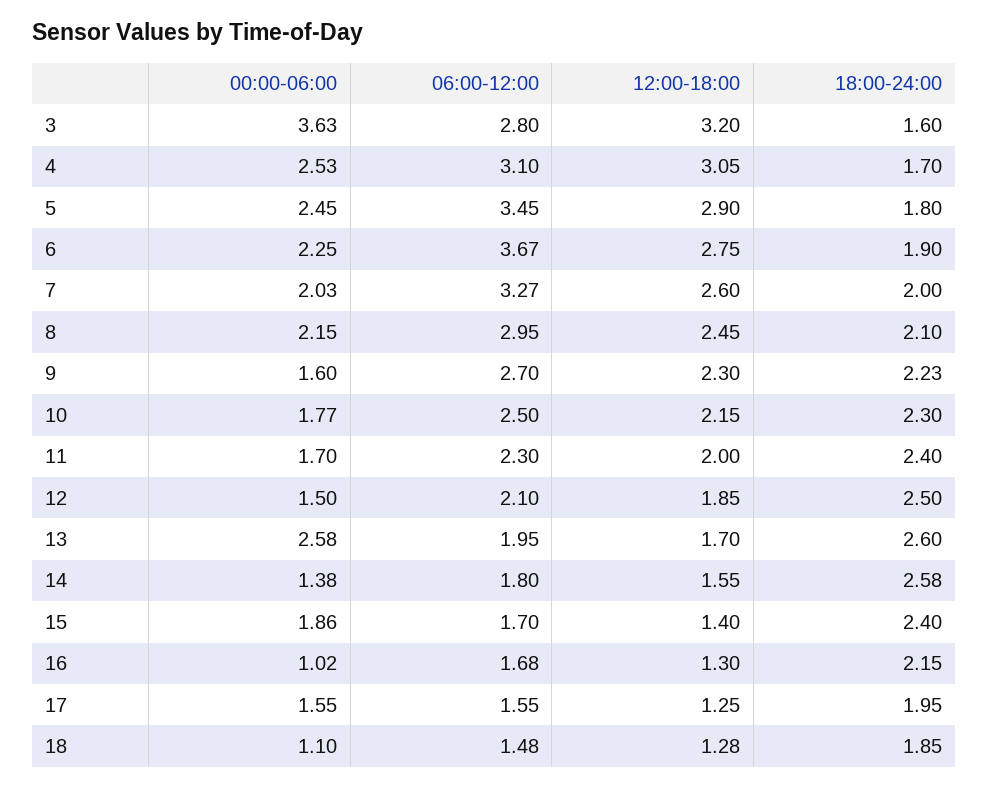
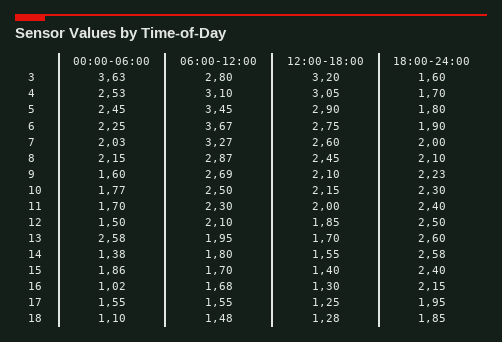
  {
    "00:00-06:00": {
      "3": 3.63,
      "4": 2.53,
      "5": 2.45,
      "6": 2.25,
      "7": 2.03,
      "8": 2.15,
      "9": 1.6,
      "10": 1.77,
      "11": 1.7,
      "12": 1.5,
      "13": 2.58,
      "14": 1.38,
      "15": 1.86,
      "16": 1.02,
      "17": 1.55,
      "18": 1.1
    },
    "06:00-12:00": {
      "3": 2.8,
      "4": 3.1,
      "5": 3.45,
      "6": 3.67,
      "7": 3.27,
-     "8": 2.95,
+     "8": 2.87,
-     "9": 2.7,
+     "9": 2.69,
      "10": 2.5,
      "11": 2.3,
      "12": 2.1,
      "13": 1.95,
      "14": 1.8,
      "15": 1.7,
      "16": 1.68,
      "17": 1.55,
      "18": 1.48
    },
    "12:00-18:00": {
      "3": 3.2,
      "4": 3.05,
      "5": 2.9,
      "6": 2.75,
      "7": 2.6,
      "8": 2.45,
-     "9": 2.3,
+     "9": 2.1,
      "10": 2.15,
      "11": 2,
      "12": 1.85,
      "13": 1.7,
      "14": 1.55,
      "15": 1.4,
      "16": 1.3,
      "17": 1.25,
      "18": 1.28
    },
    "18:00-24:00": {
      "3": 1.6,
      "4": 1.7,
      "5": 1.8,
      "6": 1.9,
      "7": 2,
      "8": 2.1,
      "9": 2.23,
      "10": 2.3,
      "11": 2.4,
      "12": 2.5,
      "13": 2.6,
      "14": 2.58,
      "15": 2.4,
      "16": 2.15,
      "17": 1.95,
      "18": 1.85
    }
  }

